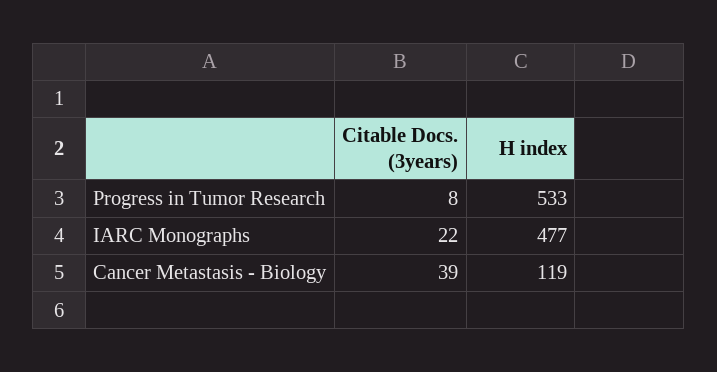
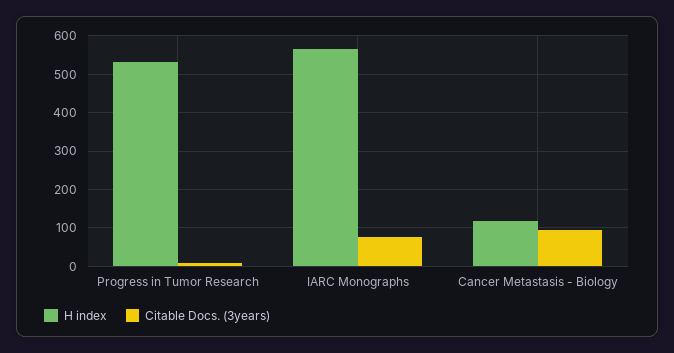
  {
    "Citable Docs. (3years)": {
      "Progress in Tumor Research": 8,
-     "IARC Monographs": 22,
+     "IARC Monographs": 80,
-     "Cancer Metastasis - Biology": 39
+     "Cancer Metastasis - Biology": 100
    },
    "H index": {
      "Progress in Tumor Research": 533,
-     "IARC Monographs": 477,
+     "IARC Monographs": 560,
      "Cancer Metastasis - Biology": 119
    }
  }

